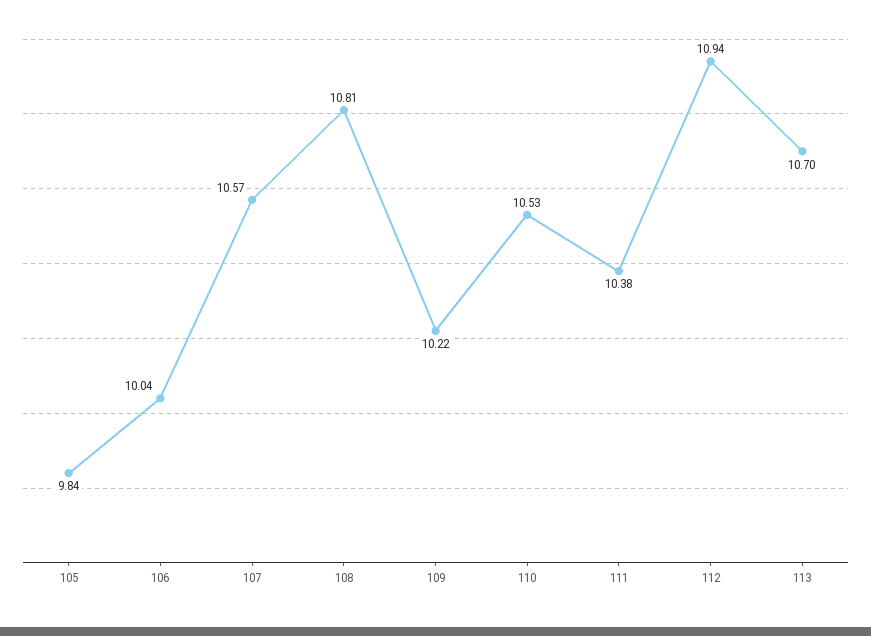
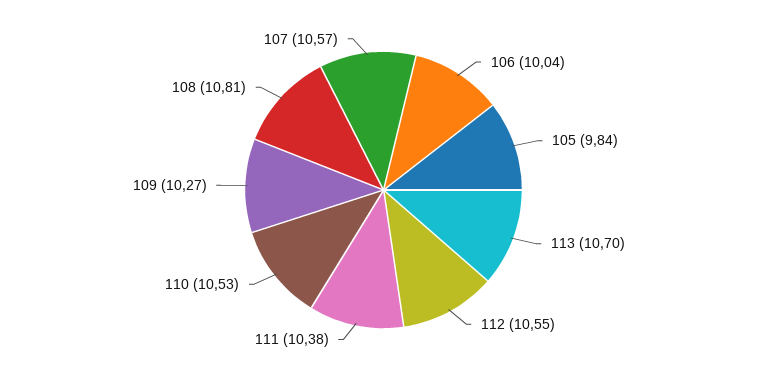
  {
    "105": 9.84,
    "106": 10.04,
    "107": 10.57,
    "108": 10.81,
-   "109": 10.22,
+   "109": 10.27,
    "110": 10.53,
    "111": 10.38,
-   "112": 10.94,
+   "112": 10.55,
    "113": 10.7
  }

